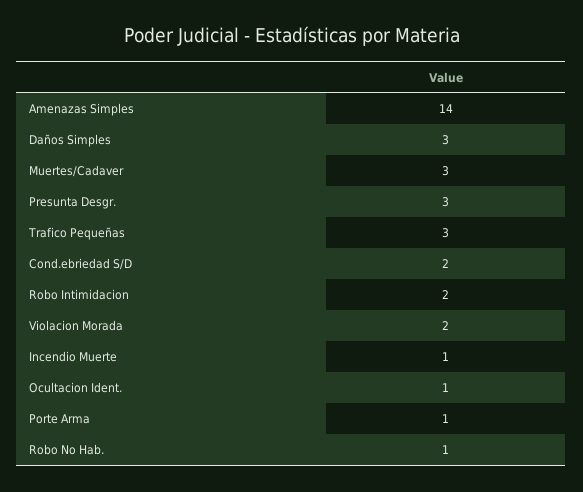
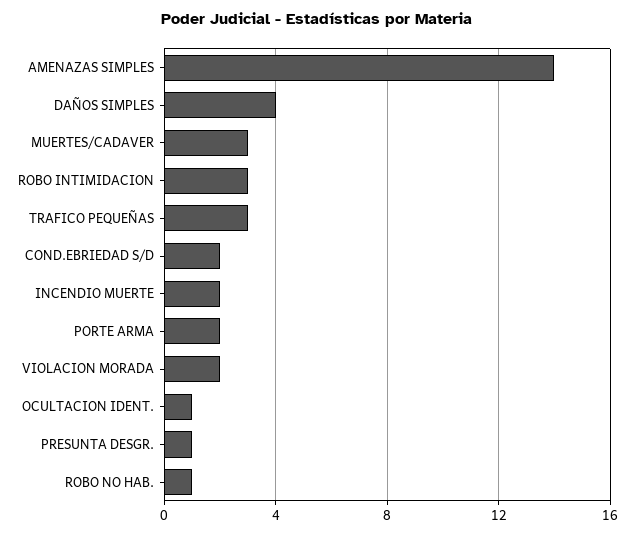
  {
    "Amenazas Simples": 14,
-   "Daños Simples": 3,
+   "Daños Simples": 4,
    "Muertes/Cadaver": 3,
-   "Presunta Desgr.": 3,
+   "Presunta Desgr.": 1,
    "Trafico Pequeñas": 3,
    "Cond.ebriedad S/D": 2,
-   "Robo Intimidacion": 2,
+   "Robo Intimidacion": 3,
    "Violacion Morada": 2,
-   "Incendio Muerte": 1,
+   "Incendio Muerte": 2,
    "Ocultacion Ident.": 1,
-   "Porte Arma": 1,
+   "Porte Arma": 2,
    "Robo No Hab.": 1
  }

